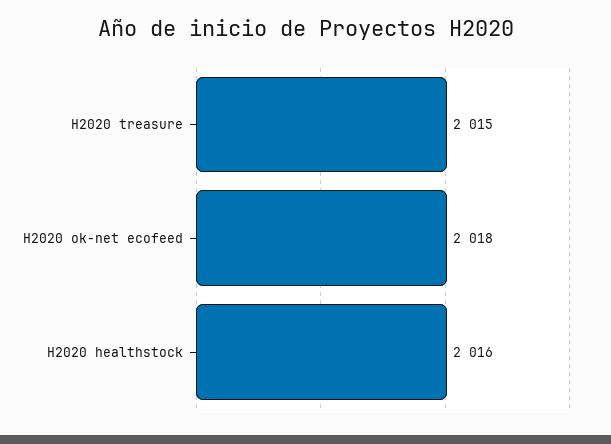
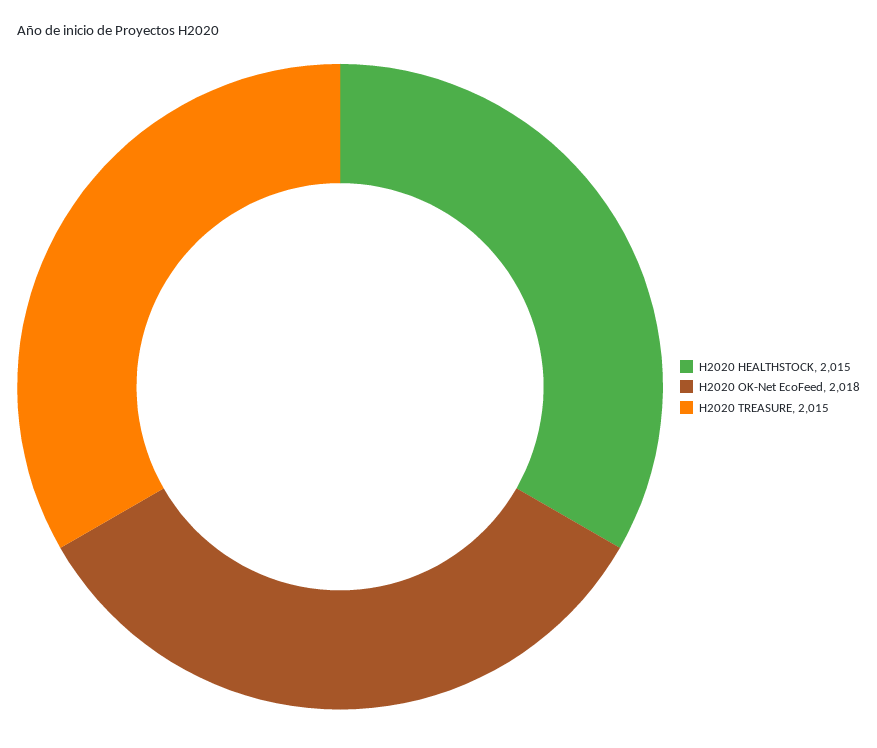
  {
    "H2020 treasure": 2015,
    "H2020 ok-net ecofeed": 2018,
-   "H2020 healthstock": 2016
+   "H2020 healthstock": 2015
  }

